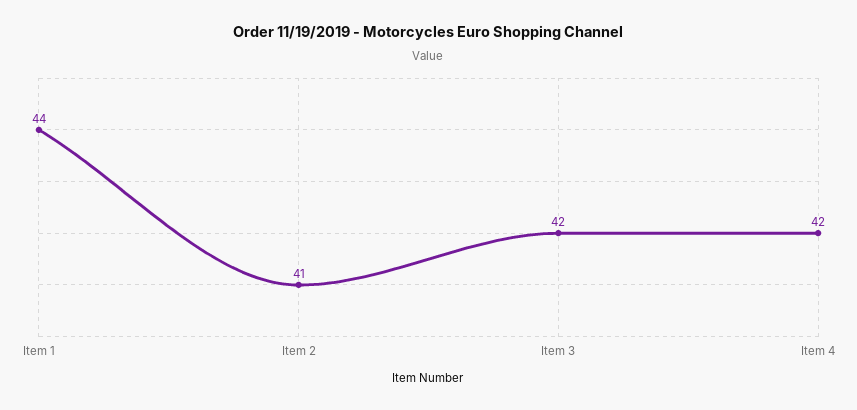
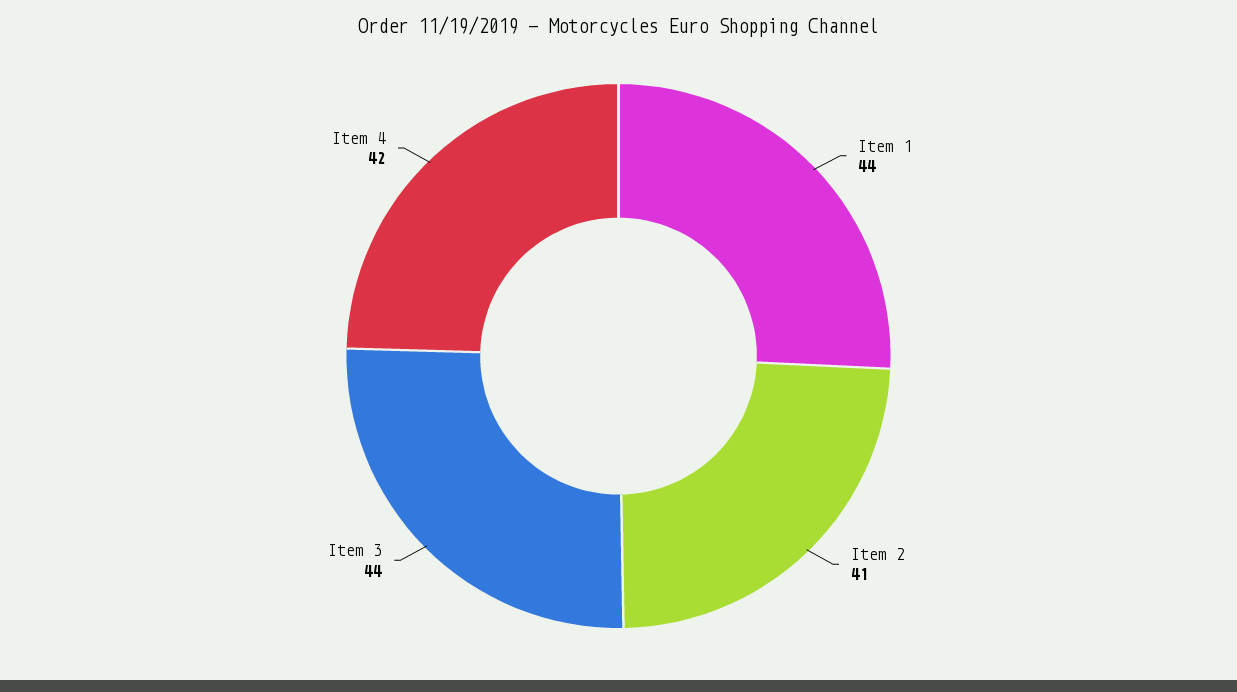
  {
    "Item 1": 44,
    "Item 2": 41,
-   "Item 3": 42,
+   "Item 3": 44,
    "Item 4": 42
  }

